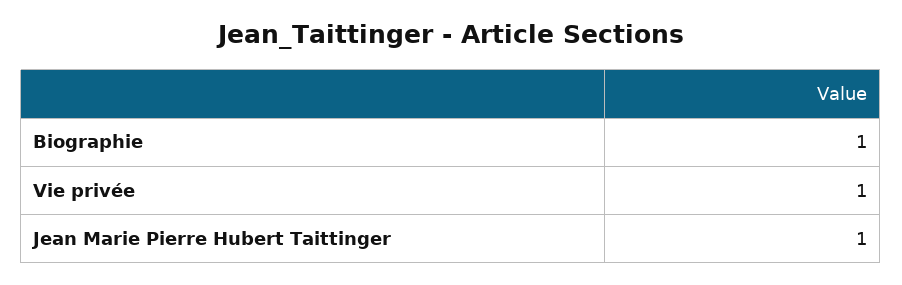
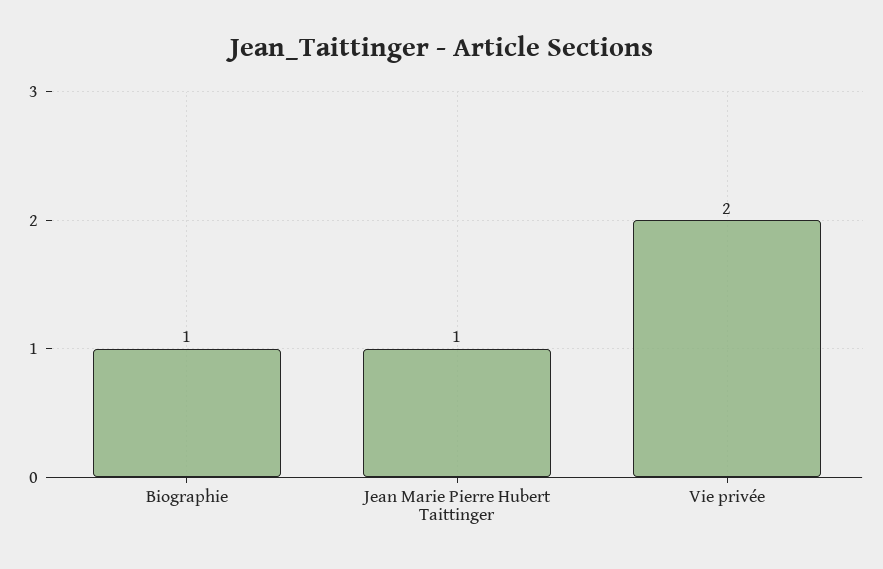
  {
    "Biographie": 1,
-   "Vie privée": 1,
+   "Vie privée": 2,
    "Jean Marie Pierre Hubert Taittinger": 1
  }

